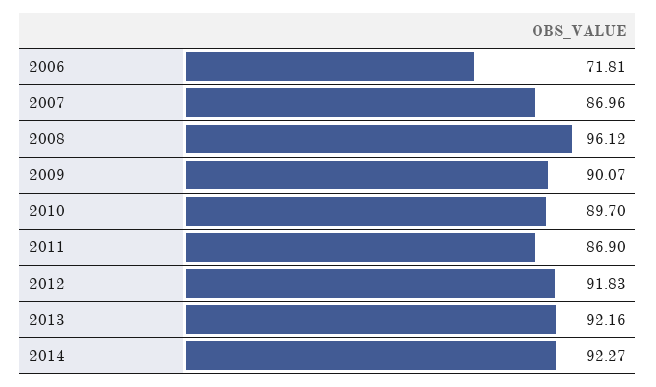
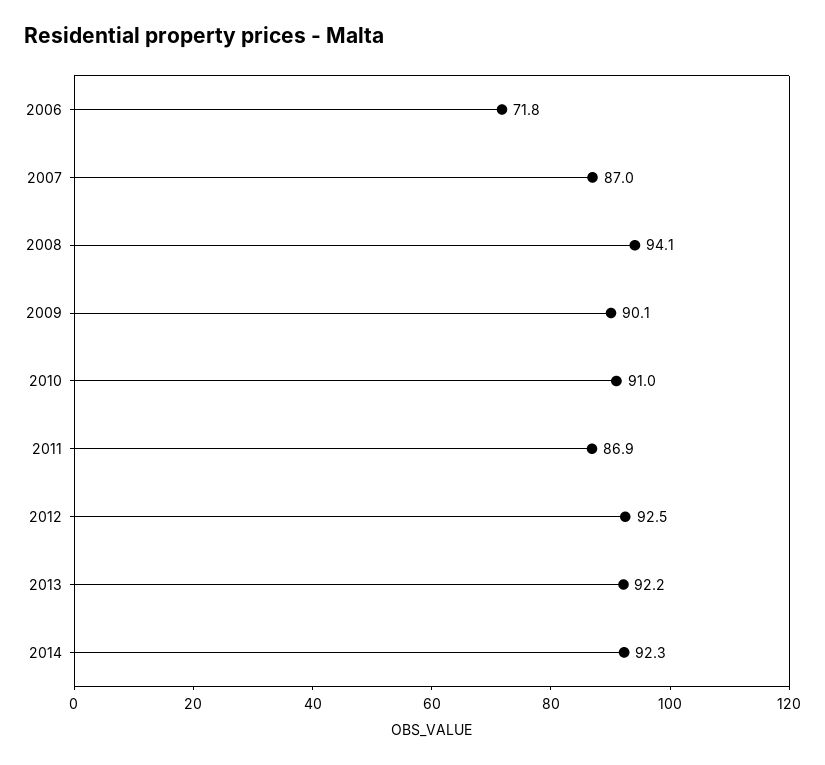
  {
    "2006": 71.81,
    "2007": 86.96,
-   "2008": 96.12,
+   "2008": 94.1,
    "2009": 90.07,
-   "2010": 89.7,
+   "2010": 91,
    "2011": 86.9,
-   "2012": 91.83,
+   "2012": 92.5,
    "2013": 92.16,
    "2014": 92.27
  }

